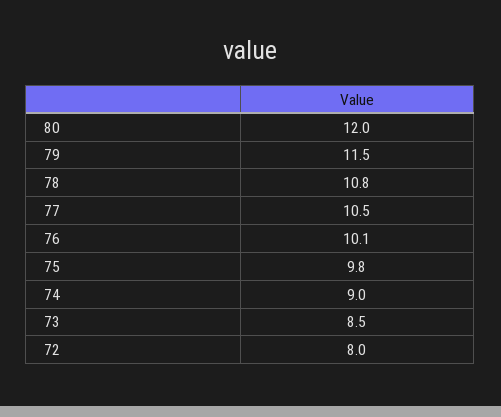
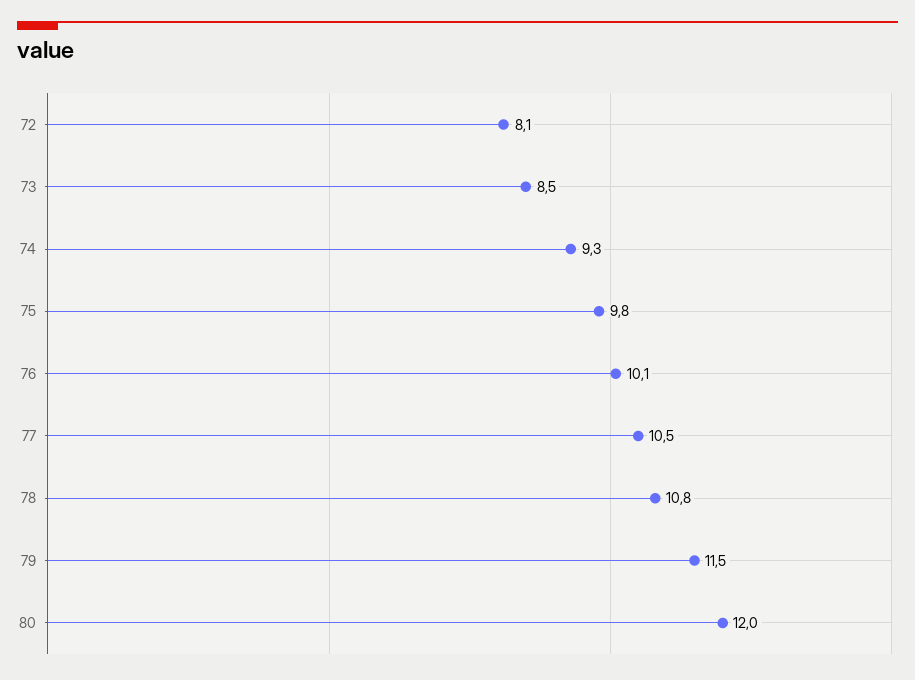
  {
    "80": 12,
    "79": 11.5,
    "78": 10.8,
    "77": 10.5,
    "76": 10.1,
    "75": 9.8,
-   "74": 9,
+   "74": 9.3,
    "73": 8.5,
-   "72": 8
+   "72": 8.1
  }

